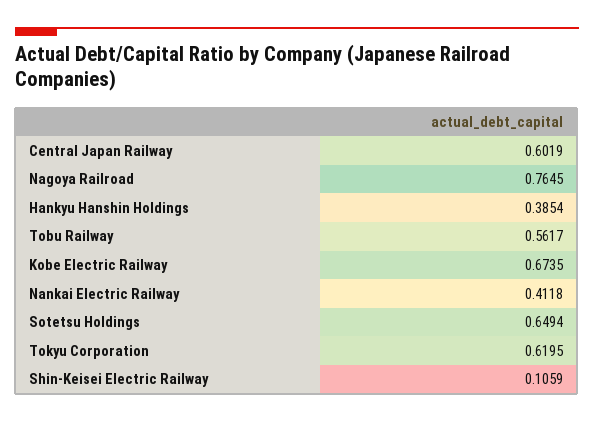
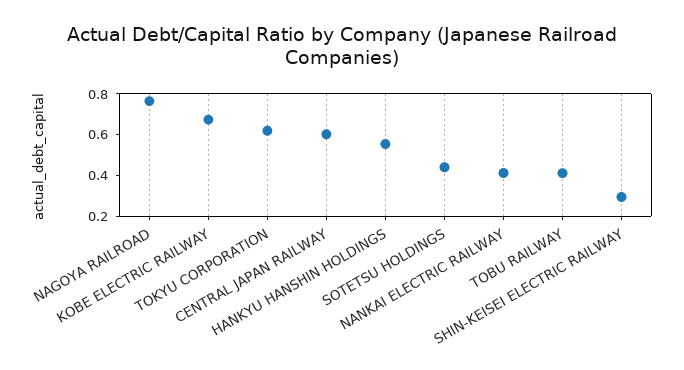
  {
    "Central Japan Railway": 0.6019,
    "Nagoya Railroad": 0.7645,
-   "Hankyu Hanshin Holdings": 0.3854,
+   "Hankyu Hanshin Holdings": 0.55,
-   "Tobu Railway": 0.5617,
+   "Tobu Railway": 0.4,
    "Kobe Electric Railway": 0.6735,
    "Nankai Electric Railway": 0.4118,
-   "Sotetsu Holdings": 0.6494,
+   "Sotetsu Holdings": 0.45,
    "Tokyu Corporation": 0.6195,
-   "Shin-Keisei Electric Railway": 0.1059
+   "Shin-Keisei Electric Railway": 0.3
  }

